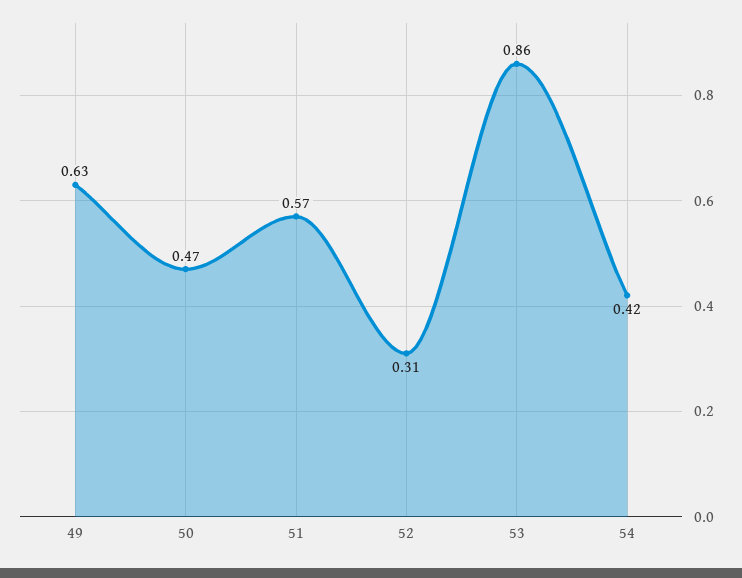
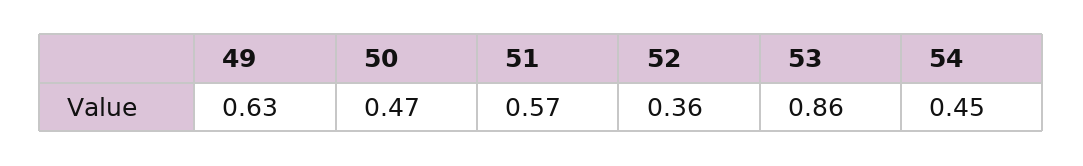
  {
    "49": 0.63,
    "50": 0.47,
    "51": 0.57,
-   "52": 0.31,
+   "52": 0.36,
    "53": 0.86,
-   "54": 0.42
+   "54": 0.45
  }

